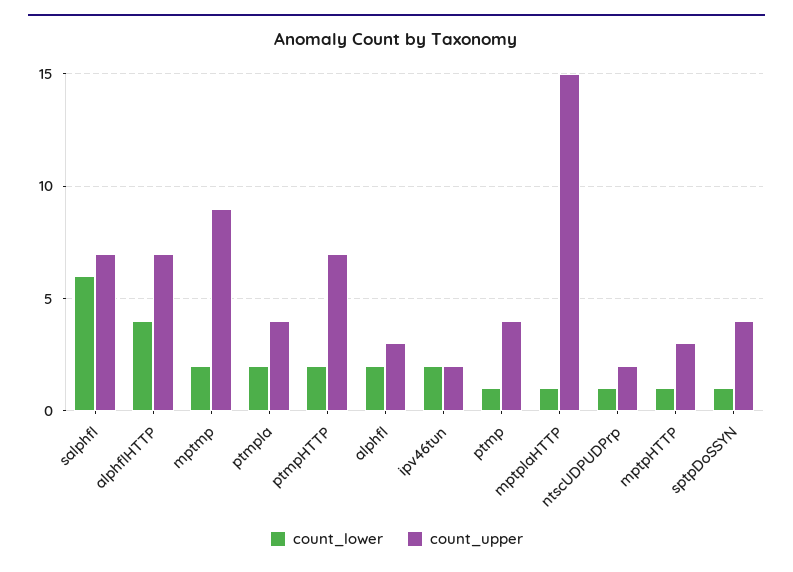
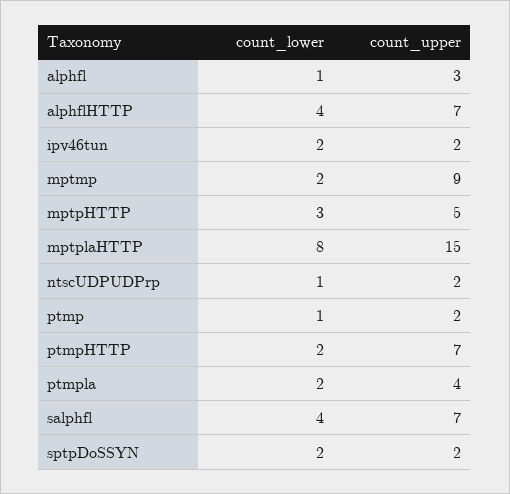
  {
    "count_lower": {
-     "salphfl": 6,
+     "salphfl": 4,
      "alphflHTTP": 4,
      "mptmp": 2,
      "ptmpla": 2,
      "ptmpHTTP": 2,
-     "alphfl": 2,
+     "alphfl": 1,
      "ipv46tun": 2,
      "ptmp": 1,
-     "mptplaHTTP": 1,
+     "mptplaHTTP": 8,
      "ntscUDPUDPrp": 1,
-     "mptpHTTP": 1,
+     "mptpHTTP": 3,
-     "sptpDoSSYN": 1
+     "sptpDoSSYN": 2
    },
    "count_upper": {
      "salphfl": 7,
      "alphflHTTP": 7,
      "mptmp": 9,
      "ptmpla": 4,
      "ptmpHTTP": 7,
      "alphfl": 3,
      "ipv46tun": 2,
-     "ptmp": 4,
+     "ptmp": 2,
      "mptplaHTTP": 15,
      "ntscUDPUDPrp": 2,
-     "mptpHTTP": 3,
+     "mptpHTTP": 5,
-     "sptpDoSSYN": 4
+     "sptpDoSSYN": 2
    }
  }

